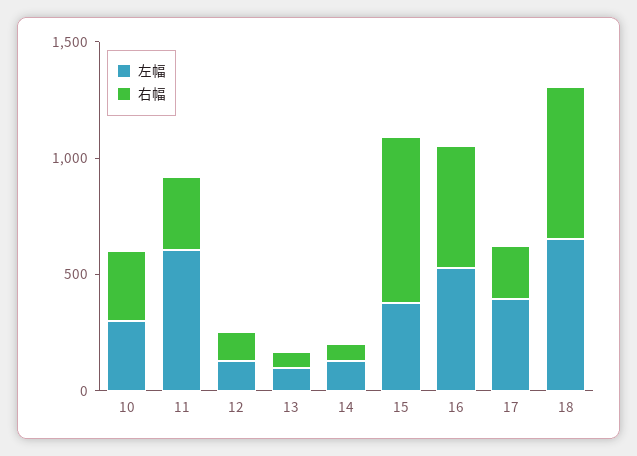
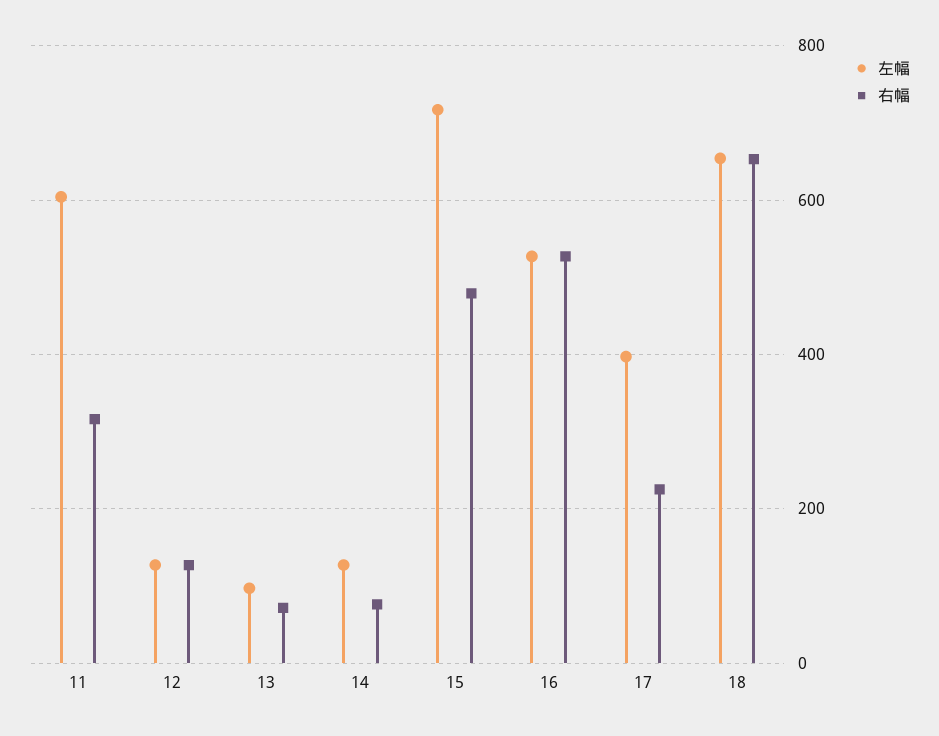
  {
    "左幅": {
-     "10": 300,
      "11": 600,
      "12": 120,
      "13": 100,
      "14": 120,
-     "15": 400,
+     "15": 720,
      "16": 520,
      "17": 400,
      "18": 660
    },
    "右幅": {
-     "10": 300,
      "11": 320,
      "12": 120,
      "13": 80,
      "14": 80,
-     "15": 700,
+     "15": 480,
      "16": 520,
      "17": 220,
      "18": 660
    }
  }

